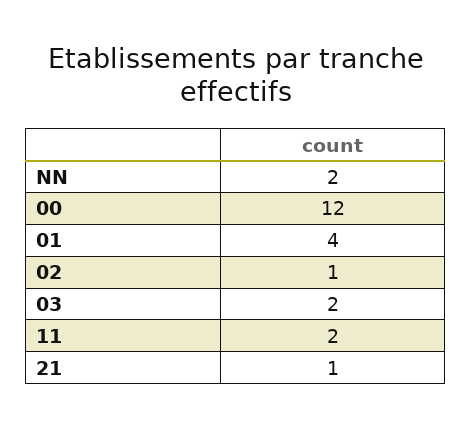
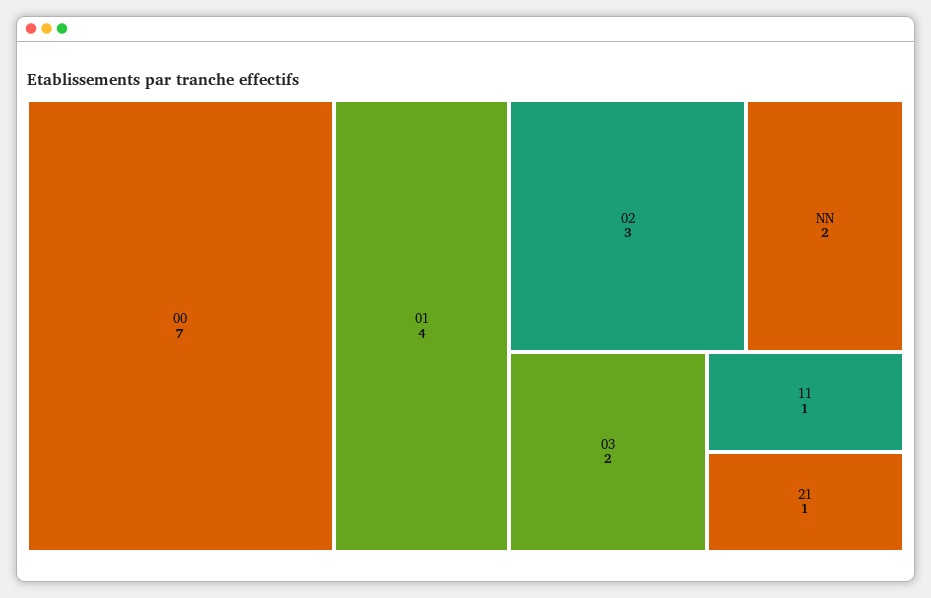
  {
    "NN": 2,
-   "00": 12,
+   "00": 7,
    "01": 4,
-   "02": 1,
+   "02": 3,
    "03": 2,
-   "11": 2,
+   "11": 1,
    "21": 1
  }

